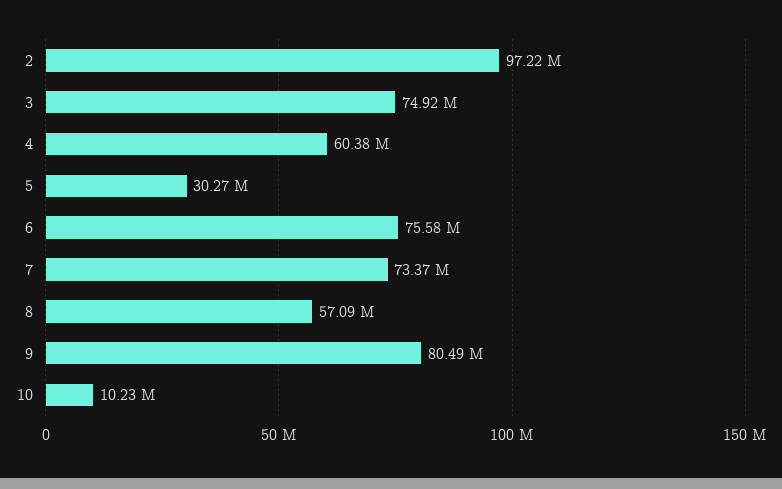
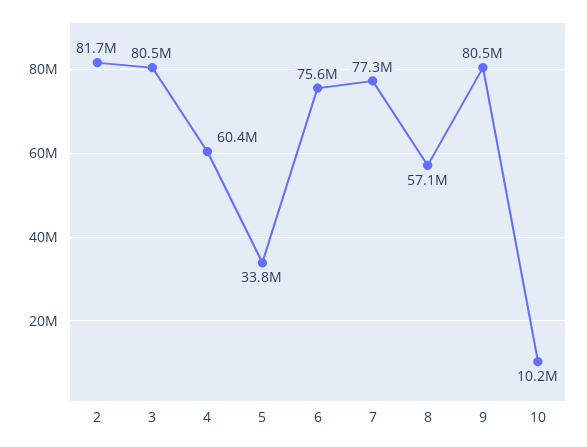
  {
-   "2": 97220000,
+   "2": 81700000,
-   "3": 74920000,
+   "3": 80500000,
    "4": 60380000,
-   "5": 30270000,
+   "5": 33800000,
    "6": 75580000,
-   "7": 73370000,
+   "7": 77300000,
    "8": 57090000,
    "9": 80490000,
    "10": 10230000
  }

